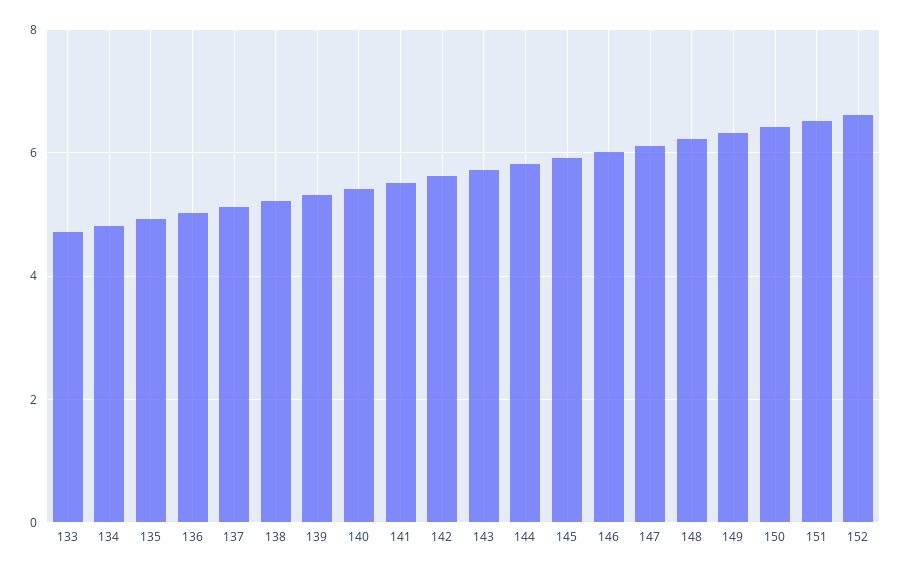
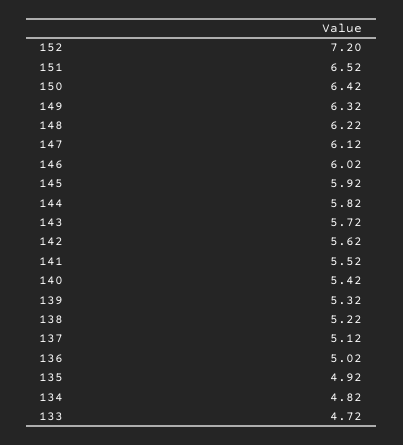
  {
    "133": 4.72,
    "134": 4.82,
    "135": 4.92,
    "136": 5.02,
    "137": 5.12,
    "138": 5.22,
    "139": 5.32,
    "140": 5.42,
    "141": 5.52,
    "142": 5.62,
    "143": 5.72,
    "144": 5.82,
    "145": 5.92,
    "146": 6.02,
    "147": 6.12,
    "148": 6.22,
    "149": 6.32,
    "150": 6.42,
    "151": 6.52,
-   "152": 6.6
+   "152": 7.2
  }

